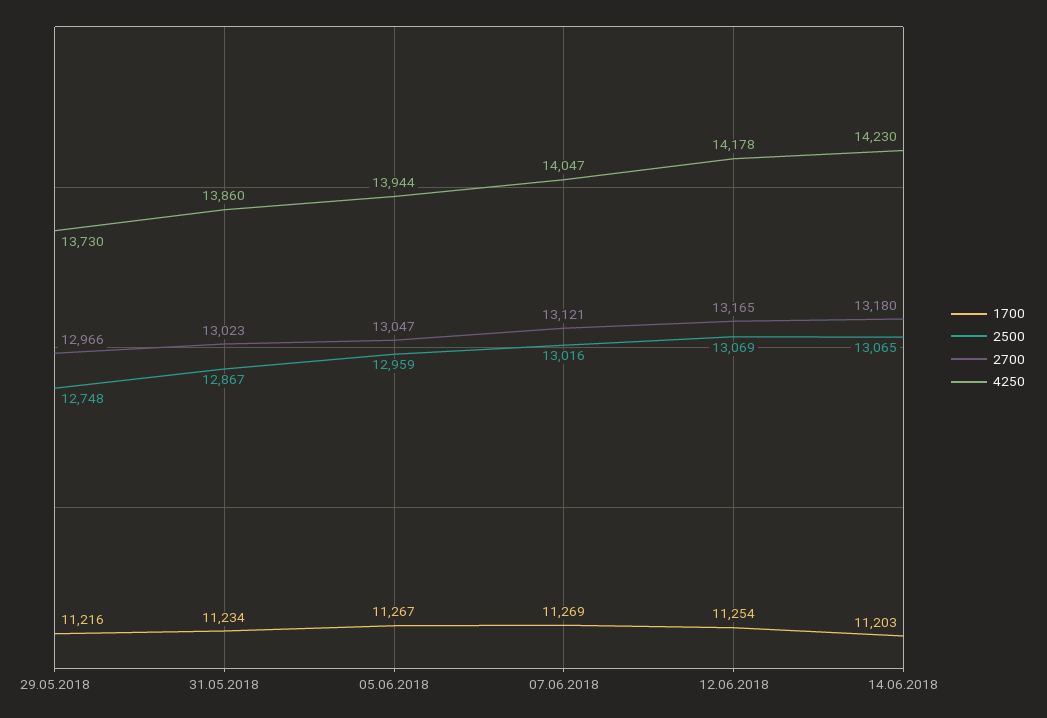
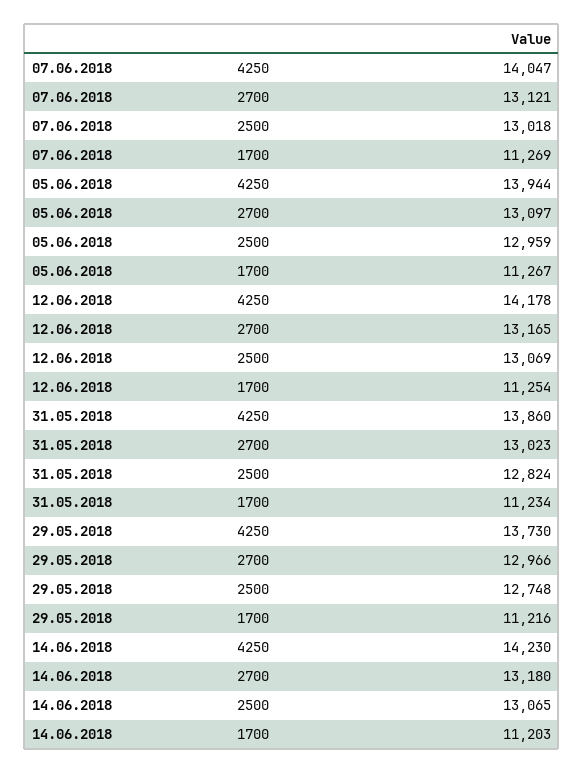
  {
    "1700": {
      "29.05.2018": 11216,
      "31.05.2018": 11234,
      "05.06.2018": 11267,
      "07.06.2018": 11269,
      "12.06.2018": 11254,
      "14.06.2018": 11203
    },
    "2500": {
      "29.05.2018": 12748,
-     "31.05.2018": 12867,
+     "31.05.2018": 12824,
      "05.06.2018": 12959,
-     "07.06.2018": 13016,
+     "07.06.2018": 13018,
      "12.06.2018": 13069,
      "14.06.2018": 13065
    },
    "2700": {
      "29.05.2018": 12966,
      "31.05.2018": 13023,
-     "05.06.2018": 13047,
+     "05.06.2018": 13097,
      "07.06.2018": 13121,
      "12.06.2018": 13165,
      "14.06.2018": 13180
    },
    "4250": {
      "29.05.2018": 13730,
      "31.05.2018": 13860,
      "05.06.2018": 13944,
      "07.06.2018": 14047,
      "12.06.2018": 14178,
      "14.06.2018": 14230
    }
  }

